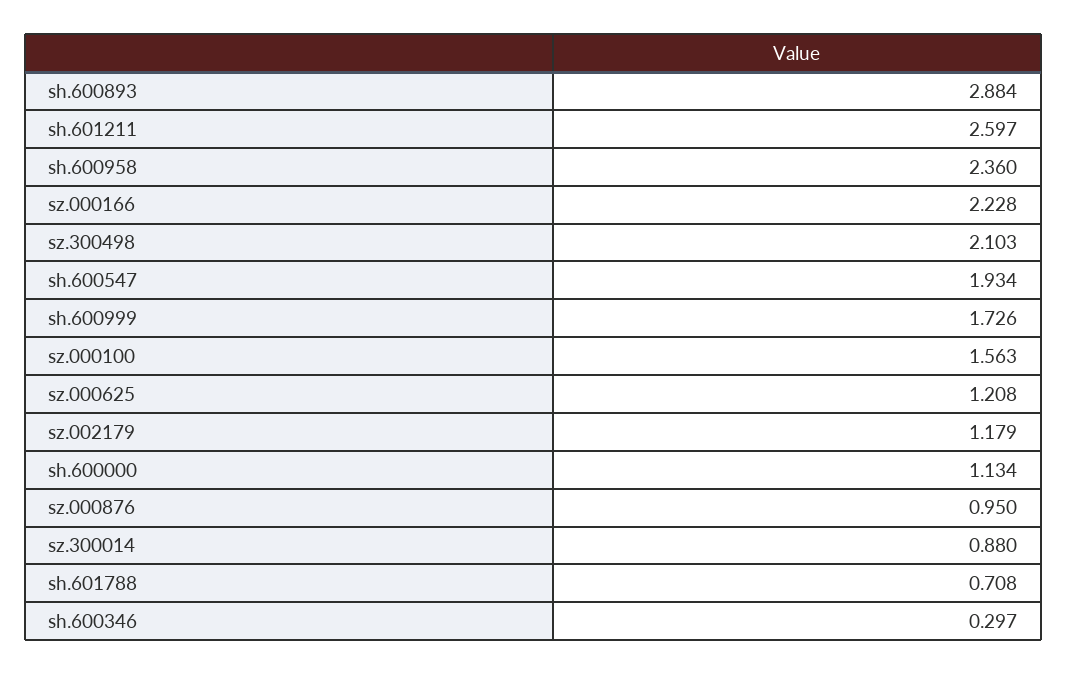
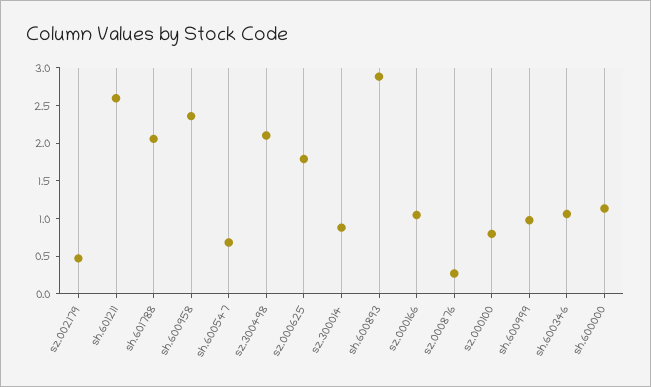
  {
    "sh.600893": 2.884,
    "sh.601211": 2.597,
    "sh.600958": 2.36,
-   "sz.000166": 2.228,
+   "sz.000166": 1,
    "sz.300498": 2.103,
-   "sh.600547": 1.934,
+   "sh.600547": 0.75,
-   "sh.600999": 1.726,
+   "sh.600999": 1,
-   "sz.000100": 1.563,
+   "sz.000100": 0.75,
-   "sz.000625": 1.208,
+   "sz.000625": 1.75,
-   "sz.002179": 1.179,
+   "sz.002179": 0.5,
    "sh.600000": 1.134,
-   "sz.000876": 0.95,
+   "sz.000876": 0.25,
    "sz.300014": 0.88,
-   "sh.601788": 0.708,
+   "sh.601788": 2,
-   "sh.600346": 0.297
+   "sh.600346": 1
  }

